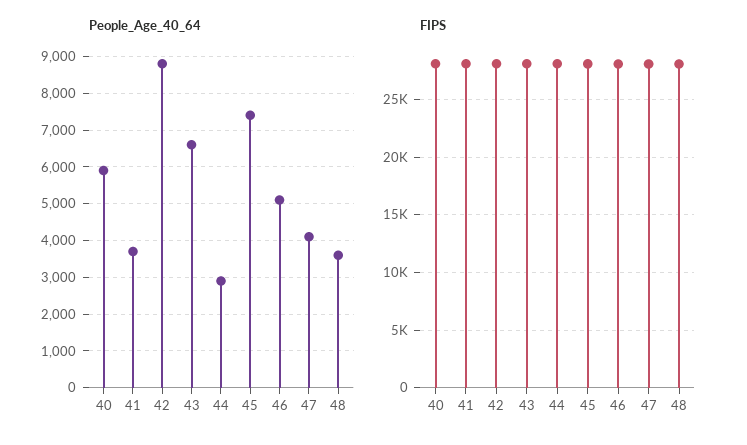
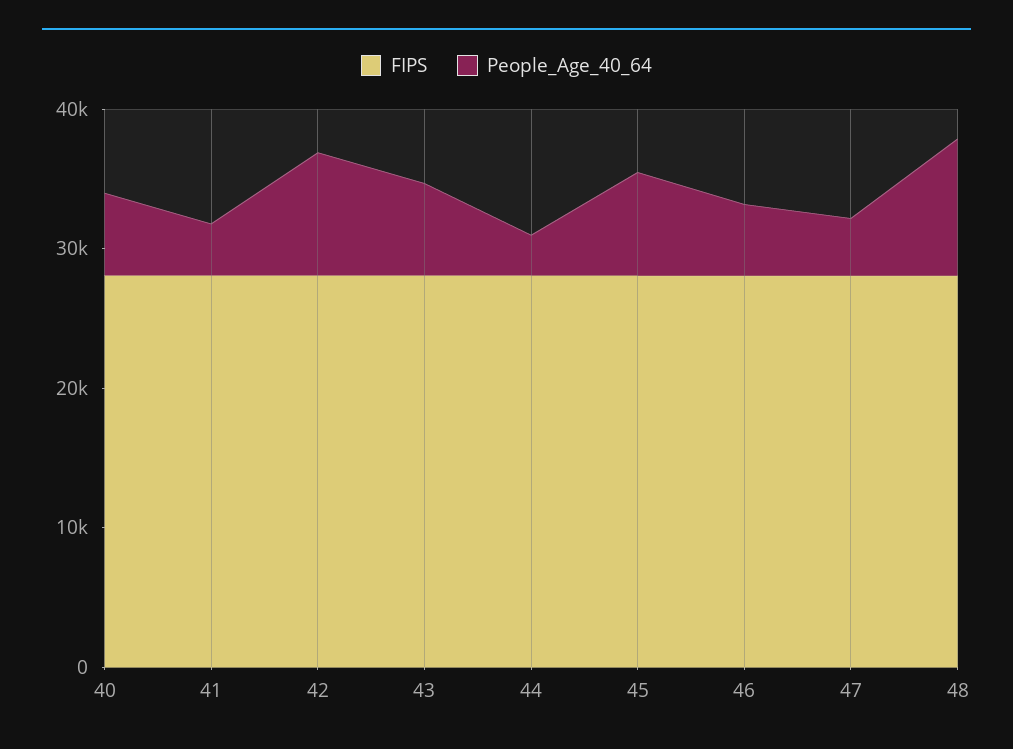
  {
    "People_Age_40_64": {
      "40": 6000,
      "41": 3800,
      "42": 8800,
      "43": 6600,
      "44": 3000,
      "45": 7400,
      "46": 5200,
      "47": 4200,
-     "48": 3600
+     "48": 10000
    },
    "FIPS": {
      "40": 28000,
      "41": 28000,
      "42": 28000,
      "43": 28000,
      "44": 28000,
      "45": 28000,
      "46": 28000,
      "47": 28000,
      "48": 28000
    }
  }

